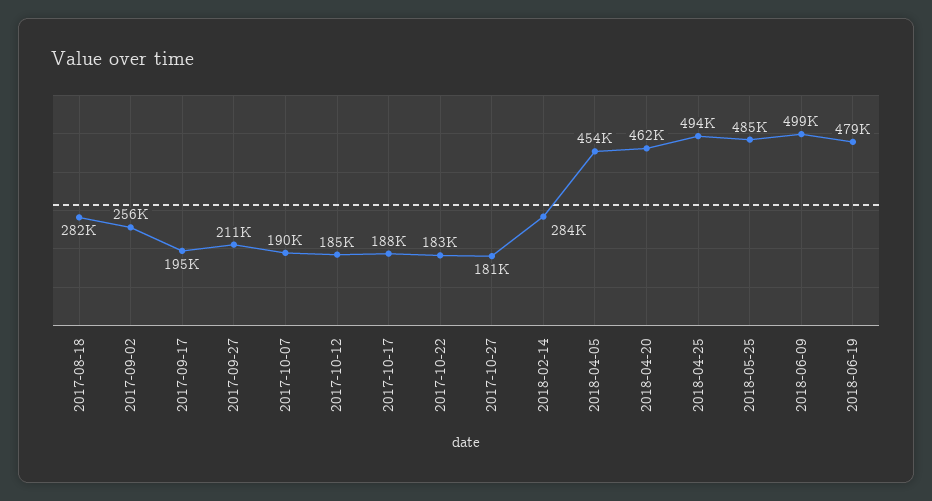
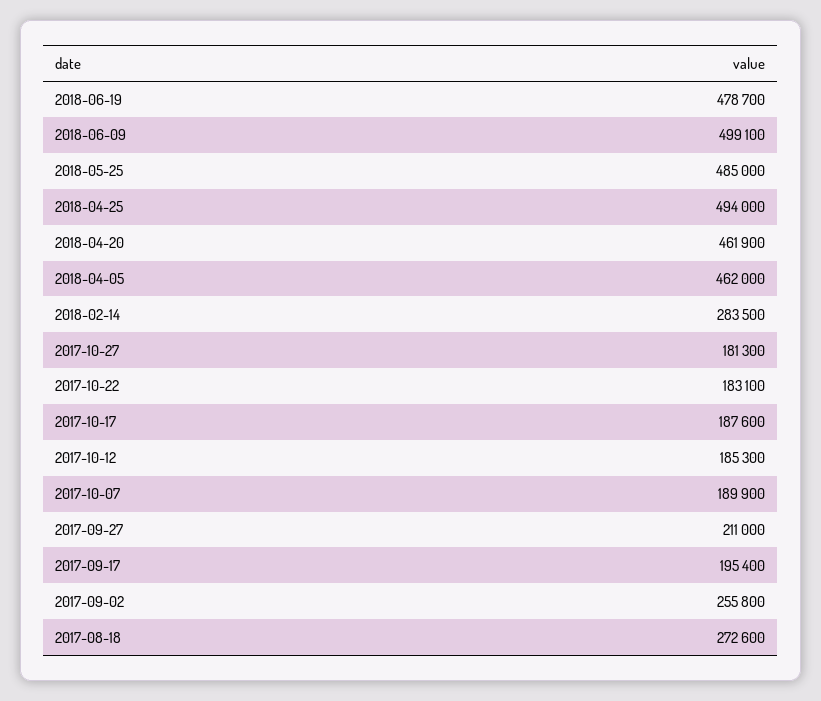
  {
-   "2017-08-18": 282000,
+   "2017-08-18": 272600,
    "2017-09-02": 255800,
    "2017-09-17": 195400,
    "2017-09-27": 211000,
    "2017-10-07": 189900,
    "2017-10-12": 185300,
    "2017-10-17": 187600,
    "2017-10-22": 183100,
    "2017-10-27": 181300,
    "2018-02-14": 283500,
-   "2018-04-05": 454000,
+   "2018-04-05": 462000,
    "2018-04-20": 461900,
    "2018-04-25": 494000,
    "2018-05-25": 485000,
    "2018-06-09": 499100,
    "2018-06-19": 478700
  }

